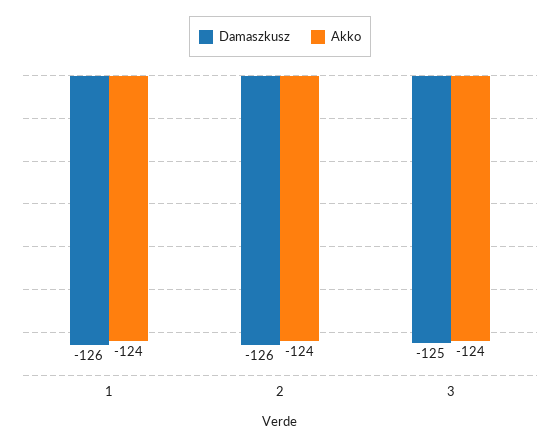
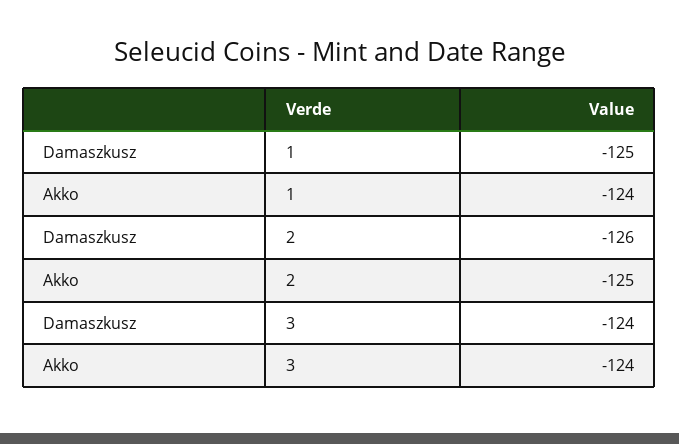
  {
    "Damaszkusz": {
-     "1": -126,
+     "1": -125,
      "2": -126,
-     "3": -125
+     "3": -124
    },
    "Akko": {
      "1": -124,
-     "2": -124,
+     "2": -125,
      "3": -124
    }
  }

